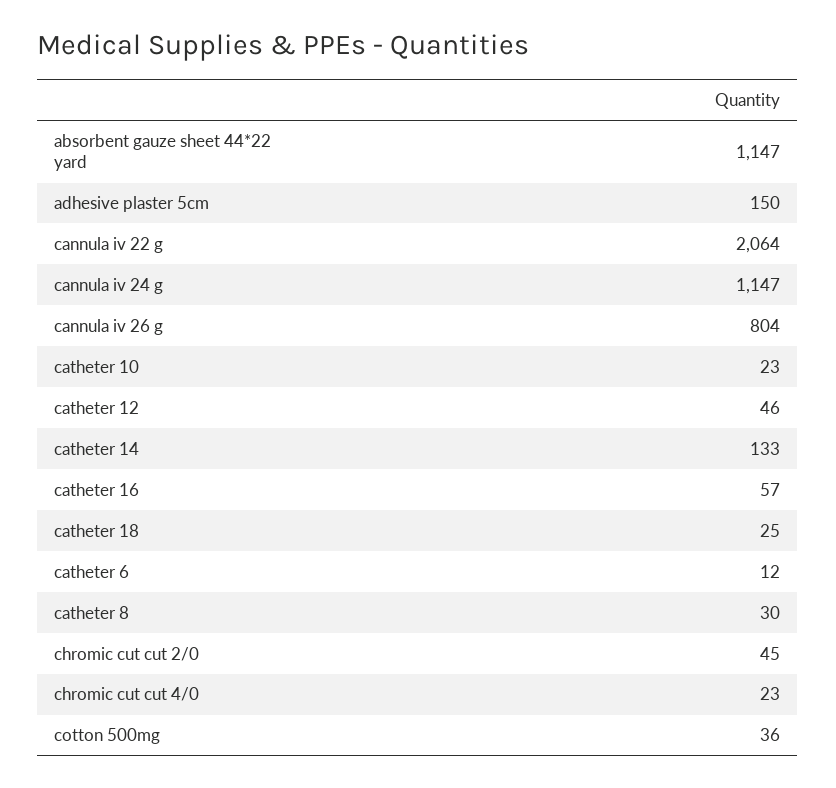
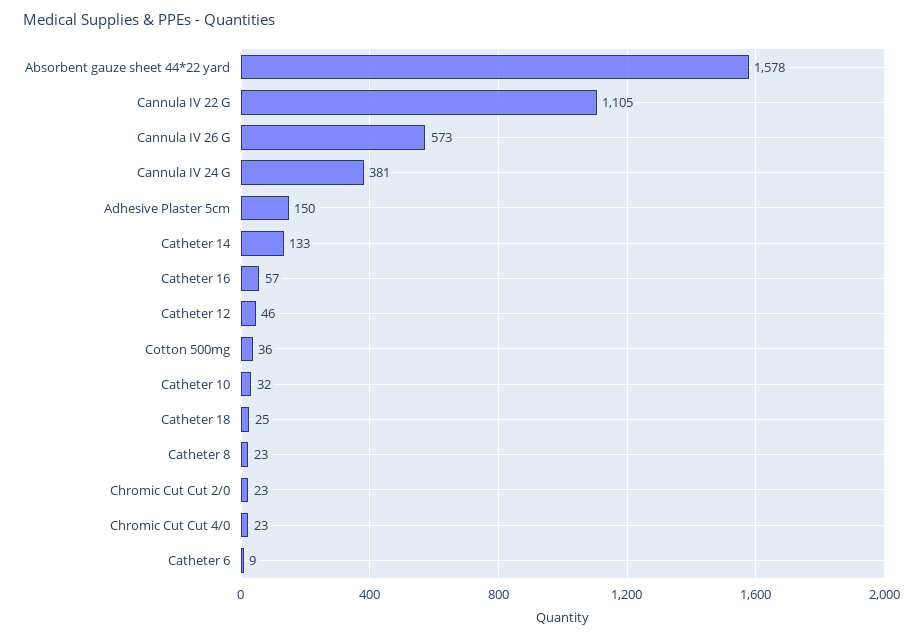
  {
-   "absorbent gauze sheet 44*22 yard": 1147,
+   "absorbent gauze sheet 44*22 yard": 1578,
    "adhesive plaster 5cm": 150,
-   "cannula iv 22 g": 2064,
+   "cannula iv 22 g": 1105,
-   "cannula iv 24 g": 1147,
+   "cannula iv 24 g": 381,
-   "cannula iv 26 g": 804,
+   "cannula iv 26 g": 573,
-   "catheter 10": 23,
+   "catheter 10": 32,
    "catheter 12": 46,
    "catheter 14": 133,
    "catheter 16": 57,
    "catheter 18": 25,
-   "catheter 6": 12,
+   "catheter 6": 9,
-   "catheter 8": 30,
+   "catheter 8": 23,
-   "chromic cut cut 2/0": 45,
+   "chromic cut cut 2/0": 23,
    "chromic cut cut 4/0": 23,
    "cotton 500mg": 36
  }

